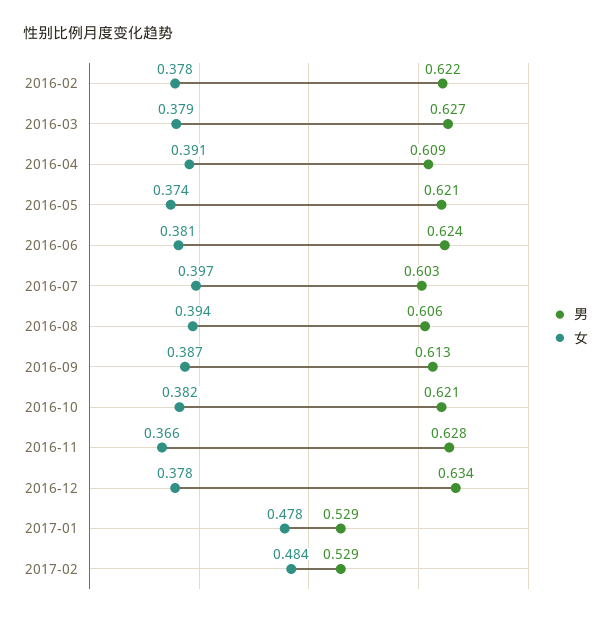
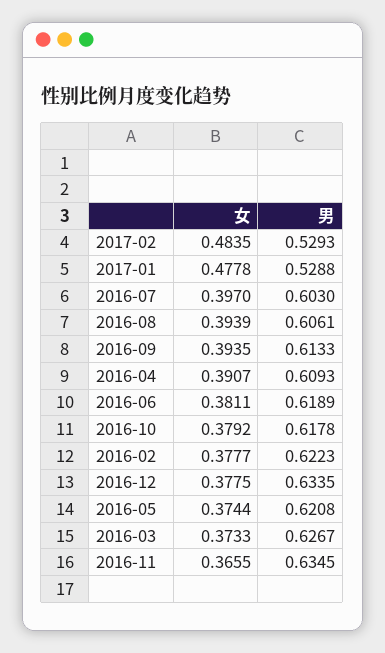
  {
    "男": {
      "2016-02": 0.6223,
      "2016-03": 0.6267,
      "2016-04": 0.6093,
      "2016-05": 0.6208,
-     "2016-06": 0.624,
+     "2016-06": 0.6189,
      "2016-07": 0.603,
      "2016-08": 0.6061,
      "2016-09": 0.6133,
-     "2016-10": 0.621,
+     "2016-10": 0.6178,
-     "2016-11": 0.628,
+     "2016-11": 0.6345,
      "2016-12": 0.6335,
      "2017-01": 0.5288,
      "2017-02": 0.5293
    },
    "女": {
      "2016-02": 0.3777,
-     "2016-03": 0.379,
+     "2016-03": 0.3733,
      "2016-04": 0.3907,
      "2016-05": 0.3744,
      "2016-06": 0.3811,
      "2016-07": 0.397,
      "2016-08": 0.3939,
-     "2016-09": 0.387,
+     "2016-09": 0.3935,
-     "2016-10": 0.382,
+     "2016-10": 0.3792,
      "2016-11": 0.3655,
      "2016-12": 0.3775,
      "2017-01": 0.4778,
      "2017-02": 0.4835
    }
  }

